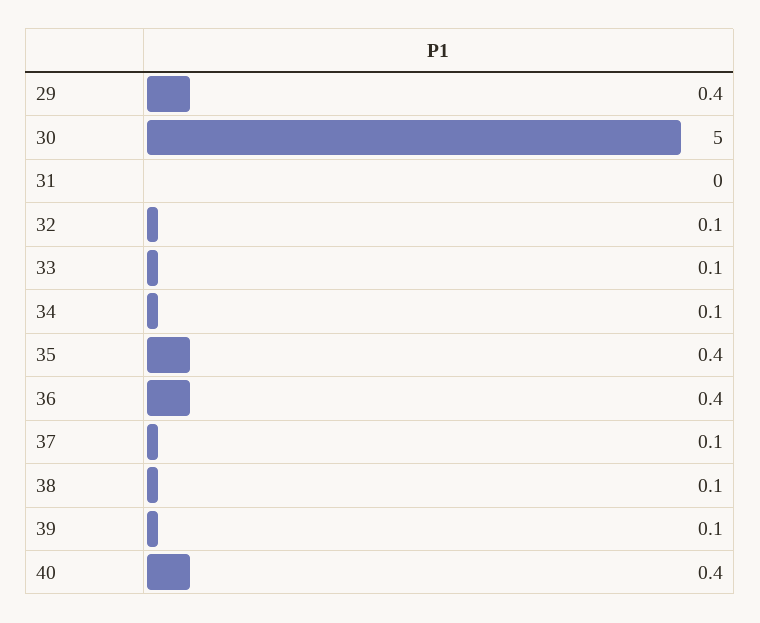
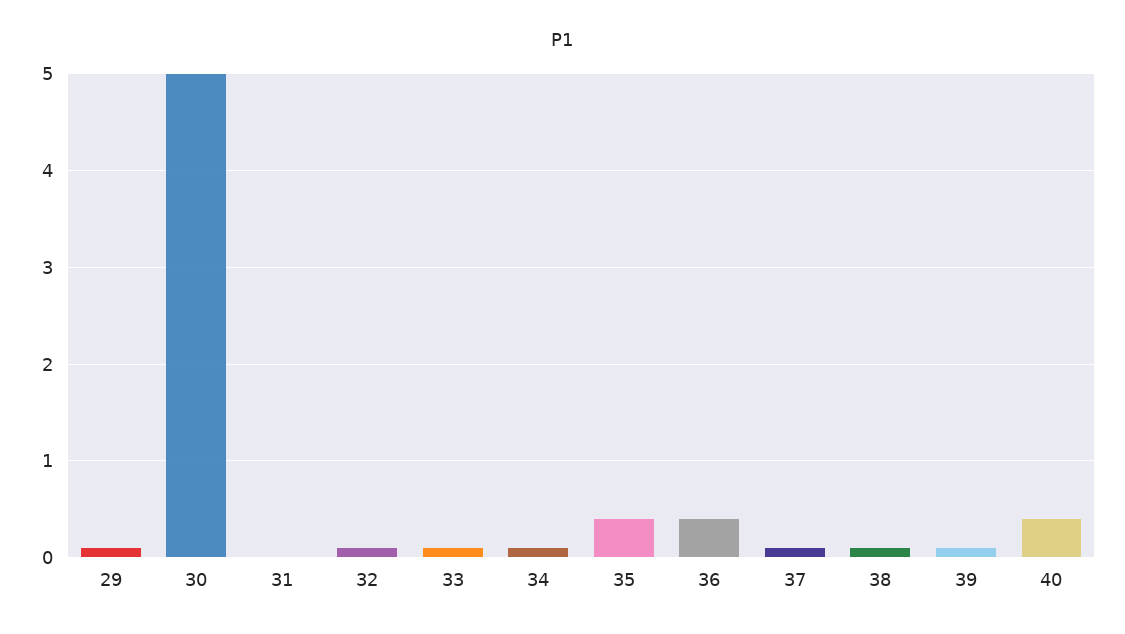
  {
-   "29": 0.4,
+   "29": 0.1,
    "30": 5,
    "31": 0,
    "32": 0.1,
    "33": 0.1,
    "34": 0.1,
    "35": 0.4,
    "36": 0.4,
    "37": 0.1,
    "38": 0.1,
    "39": 0.1,
    "40": 0.4
  }

